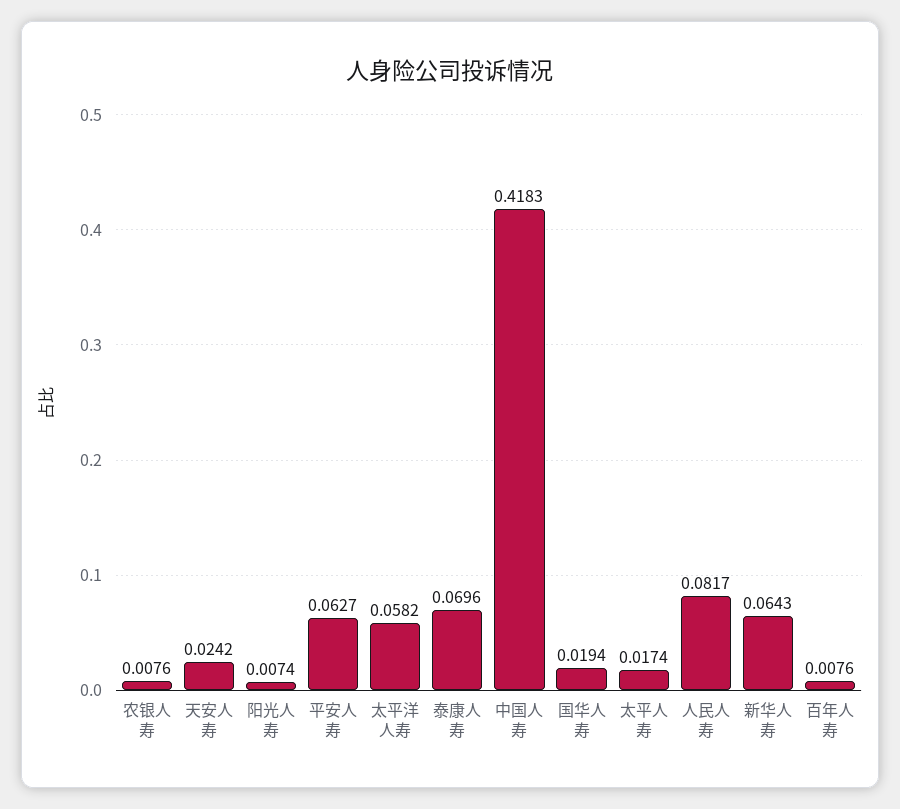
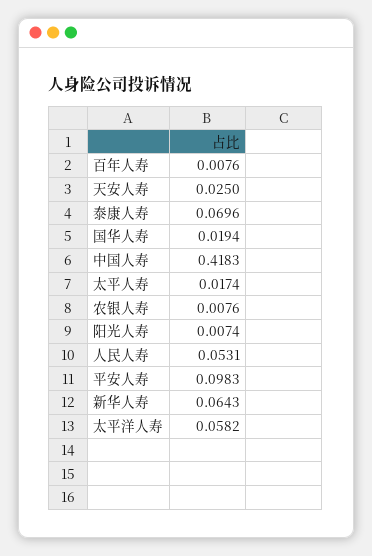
  {
    "农银人寿": 0.0076,
-   "天安人寿": 0.0242,
+   "天安人寿": 0.025,
    "阳光人寿": 0.0074,
-   "平安人寿": 0.0627,
+   "平安人寿": 0.0983,
    "太平洋人寿": 0.0582,
    "泰康人寿": 0.0696,
    "中国人寿": 0.4183,
    "国华人寿": 0.0194,
    "太平人寿": 0.0174,
-   "人民人寿": 0.0817,
+   "人民人寿": 0.0531,
    "新华人寿": 0.0643,
    "百年人寿": 0.0076
  }

